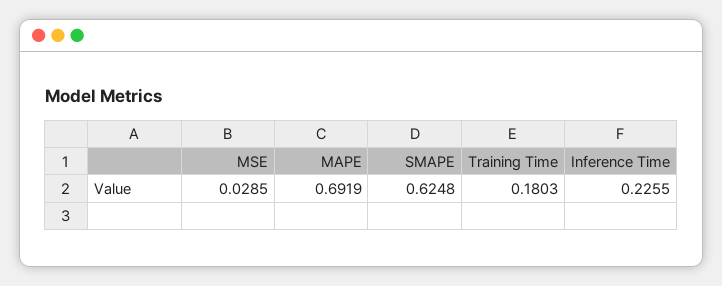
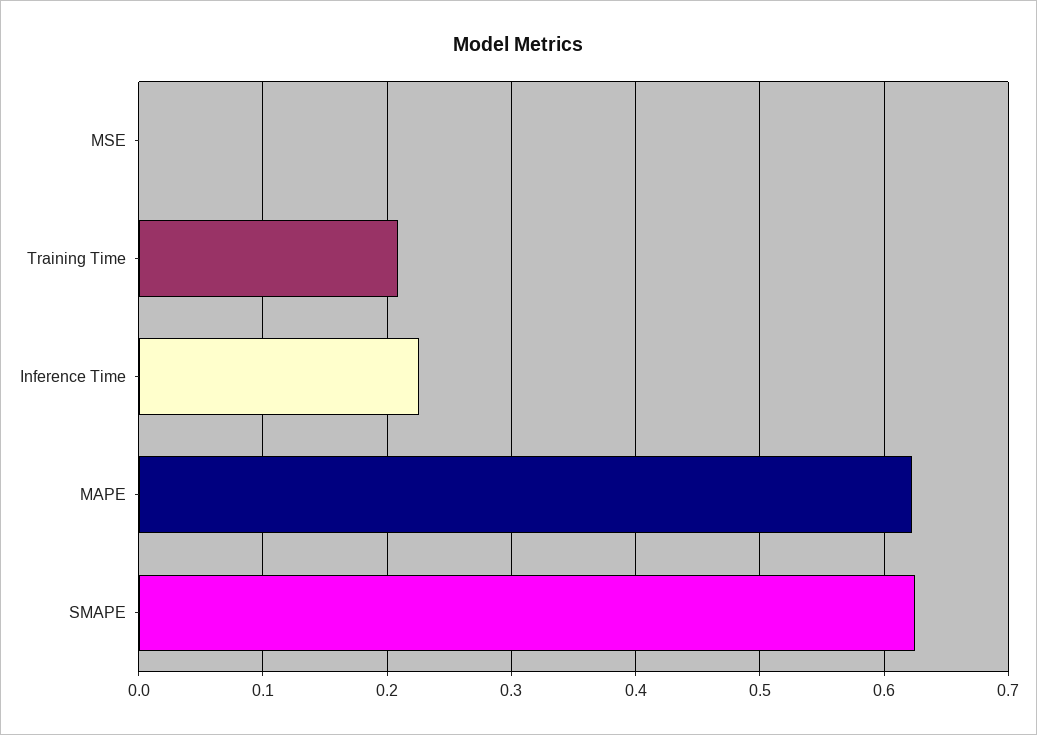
  {
-   "MSE": 0.0285,
+   "MSE": 0,
-   "MAPE": 0.6919,
+   "MAPE": 0.62,
    "SMAPE": 0.6248,
-   "Training Time": 0.1803,
+   "Training Time": 0.21,
    "Inference Time": 0.2255
  }

